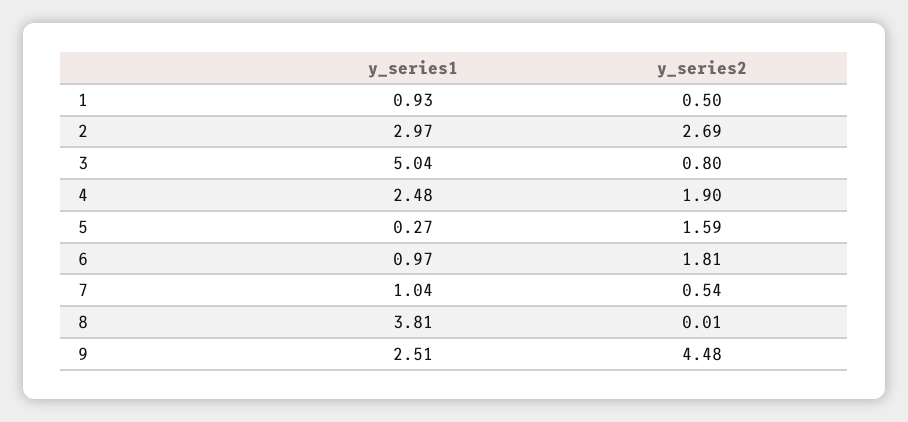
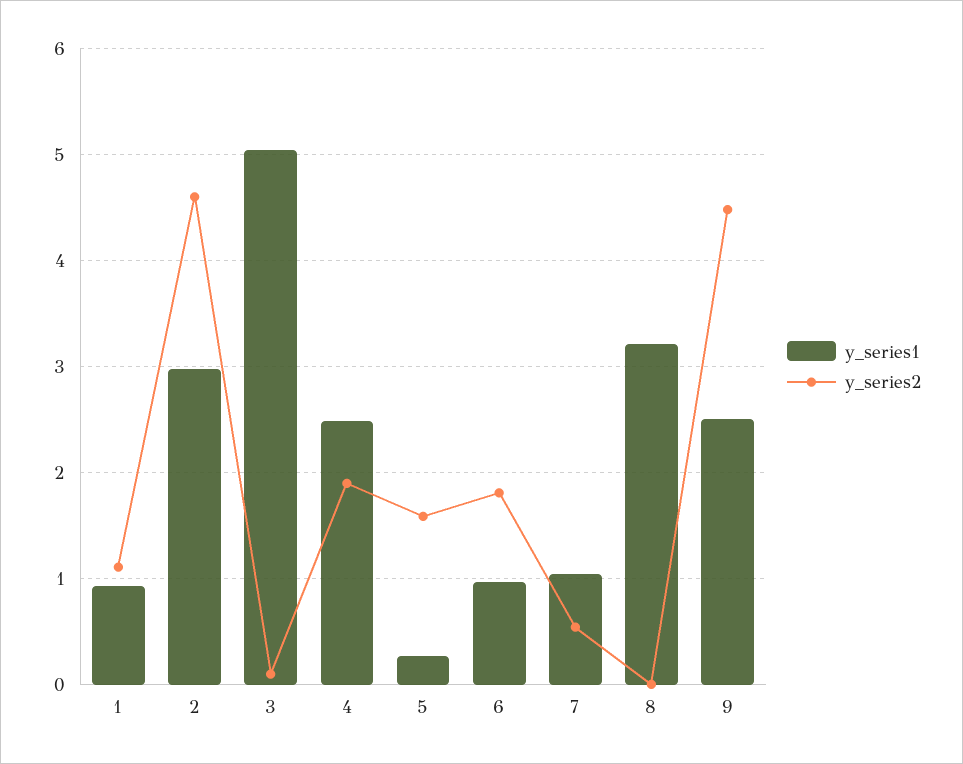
  {
    "y_series1": {
      "1": 0.93,
      "2": 2.97,
      "3": 5.04,
      "4": 2.48,
      "5": 0.27,
      "6": 0.97,
      "7": 1.04,
-     "8": 3.81,
+     "8": 3.2,
      "9": 2.51
    },
    "y_series2": {
-     "1": 0.5,
+     "1": 1.1,
-     "2": 2.69,
+     "2": 4.6,
-     "3": 0.8,
+     "3": 0.1,
      "4": 1.9,
      "5": 1.59,
      "6": 1.81,
      "7": 0.54,
      "8": 0.01,
      "9": 4.48
    }
  }

